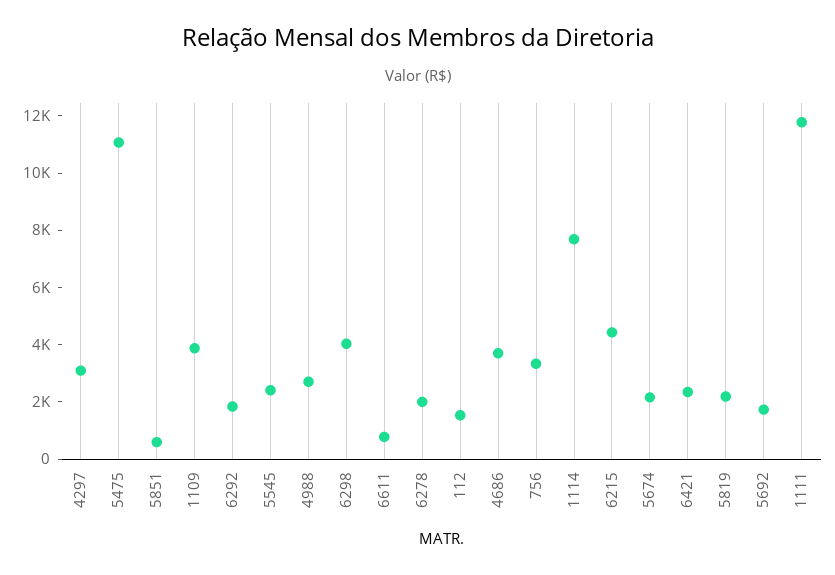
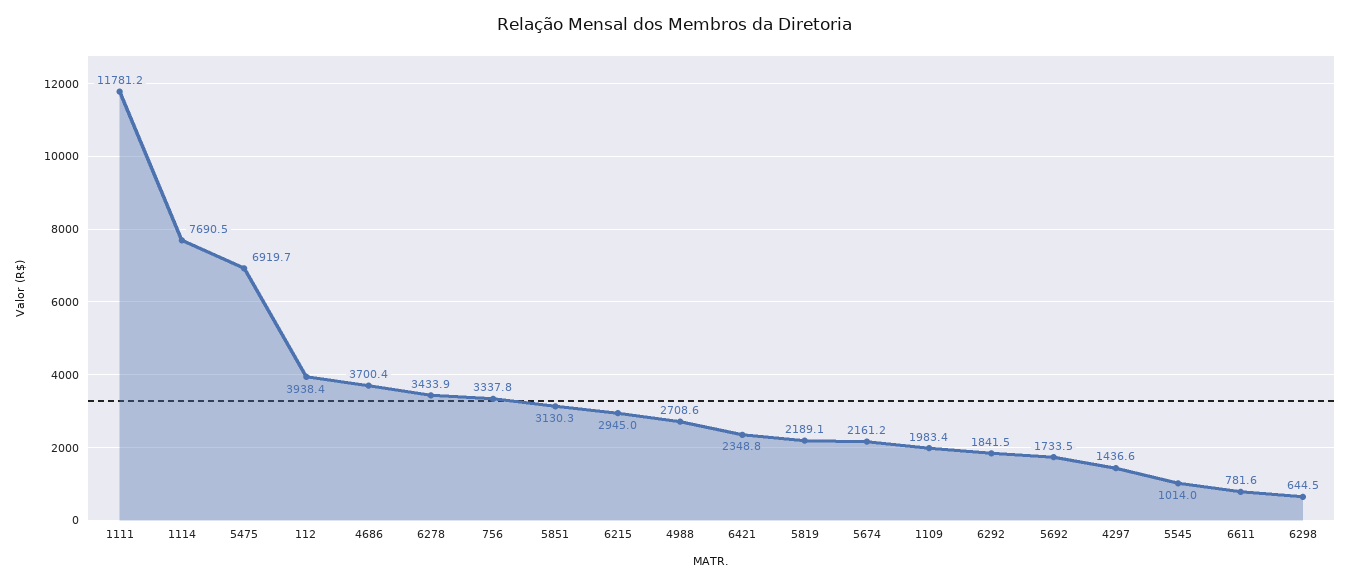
  {
-   "4297": 3000,
+   "4297": 1436.6,
-   "5475": 11000,
+   "5475": 6919.7,
-   "5851": 500,
+   "5851": 3130.3,
-   "1109": 4000,
+   "1109": 1983.4,
    "6292": 1841.5,
-   "5545": 2500,
+   "5545": 1014,
    "4988": 2708.6,
-   "6298": 4000,
+   "6298": 644.5,
    "6611": 781.6,
-   "6278": 2000,
+   "6278": 3433.9,
-   "112": 1500,
+   "112": 3938.4,
    "4686": 3700.4,
    "756": 3337.8,
    "1114": 7690.5,
-   "6215": 4500,
+   "6215": 2945,
    "5674": 2161.2,
    "6421": 2348.8,
    "5819": 2189.1,
    "5692": 1733.5,
    "1111": 11781.2
  }

